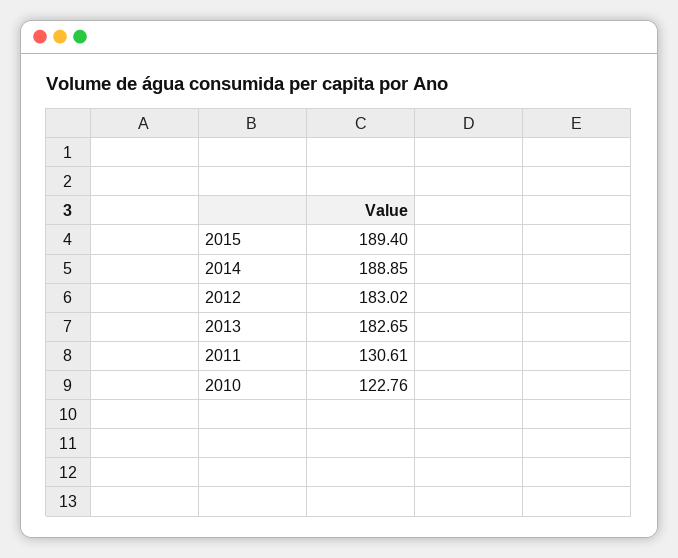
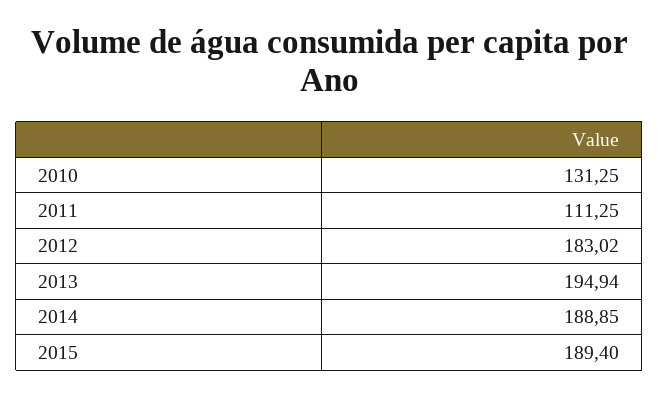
  {
    "2015": 189.4,
    "2014": 188.85,
    "2012": 183.02,
-   "2013": 182.65,
+   "2013": 194.94,
-   "2011": 130.61,
+   "2011": 111.25,
-   "2010": 122.76
+   "2010": 131.25
  }

